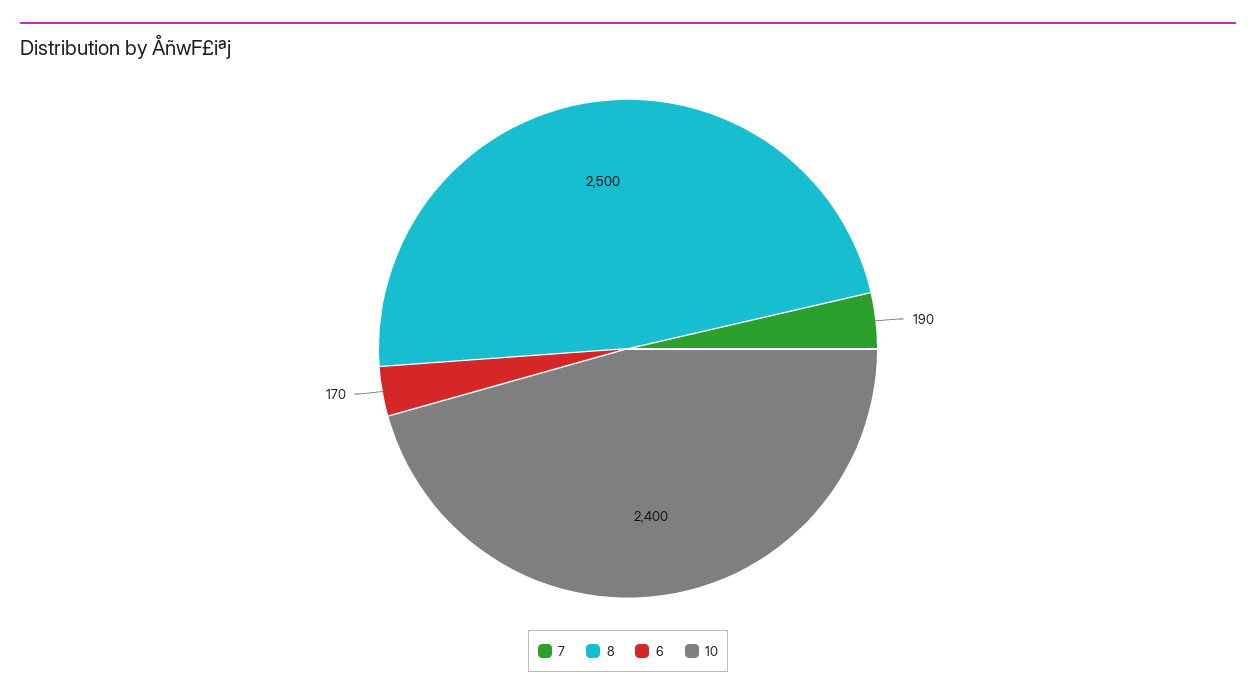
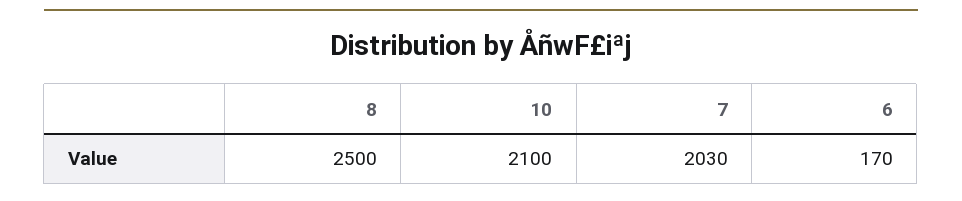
  {
-   "7": 190,
+   "7": 2030,
    "8": 2500,
    "6": 170,
-   "10": 2400
+   "10": 2100
  }

